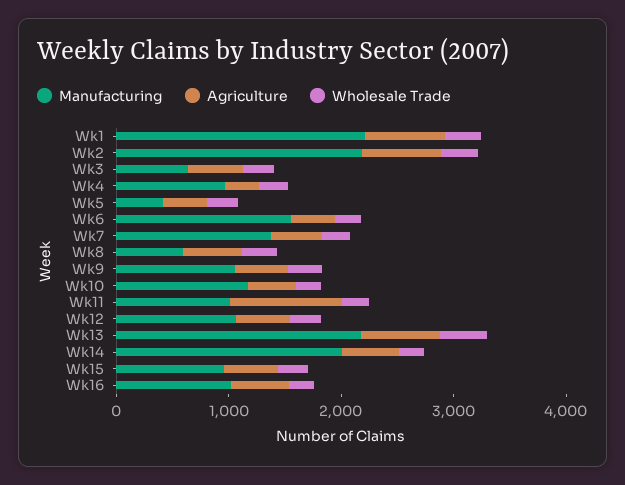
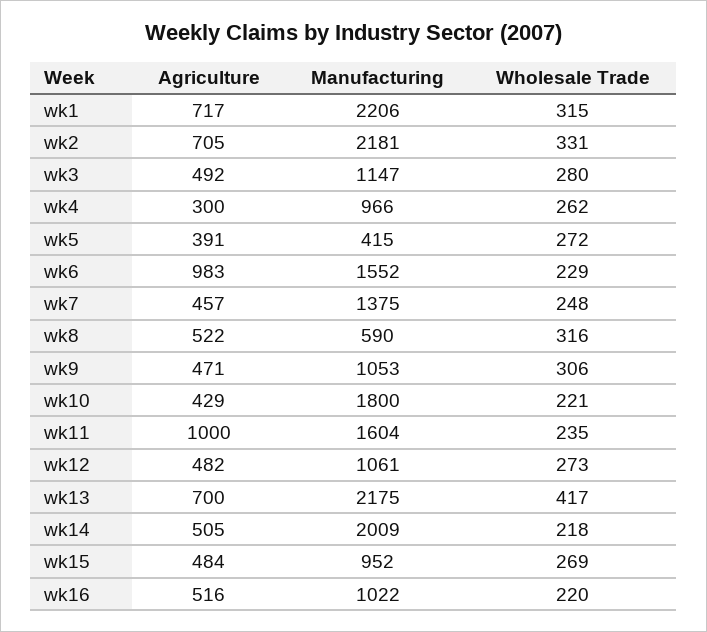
  {
    "Manufacturing": {
      "Wk1": 2206,
      "Wk2": 2181,
-     "Wk3": 600,
+     "Wk3": 1147,
      "Wk4": 966,
      "Wk5": 415,
      "Wk6": 1552,
      "Wk7": 1375,
      "Wk8": 590,
      "Wk9": 1053,
-     "Wk10": 1200,
+     "Wk10": 1800,
-     "Wk11": 1000,
+     "Wk11": 1604,
      "Wk12": 1061,
      "Wk13": 2175,
      "Wk14": 2009,
      "Wk15": 952,
      "Wk16": 1022
    },
    "Agriculture": {
      "Wk1": 717,
      "Wk2": 705,
      "Wk3": 492,
      "Wk4": 300,
      "Wk5": 391,
-     "Wk6": 400,
+     "Wk6": 983,
      "Wk7": 457,
      "Wk8": 522,
      "Wk9": 471,
      "Wk10": 429,
      "Wk11": 1000,
      "Wk12": 482,
      "Wk13": 700,
      "Wk14": 505,
      "Wk15": 484,
      "Wk16": 516
    },
    "Wholesale Trade": {
      "Wk1": 315,
      "Wk2": 331,
      "Wk3": 280,
      "Wk4": 262,
      "Wk5": 272,
      "Wk6": 229,
      "Wk7": 248,
      "Wk8": 316,
      "Wk9": 306,
      "Wk10": 221,
      "Wk11": 235,
      "Wk12": 273,
      "Wk13": 417,
      "Wk14": 218,
      "Wk15": 269,
      "Wk16": 220
    }
  }

